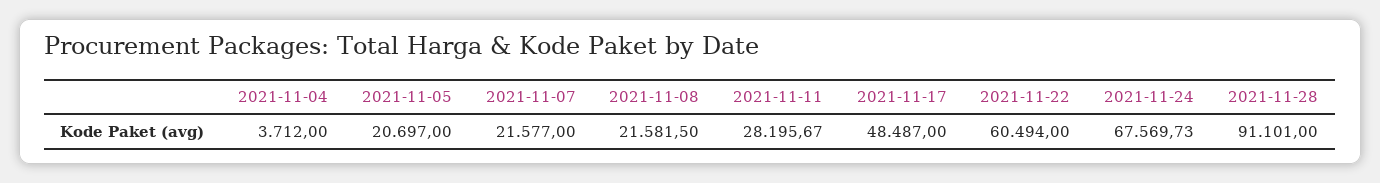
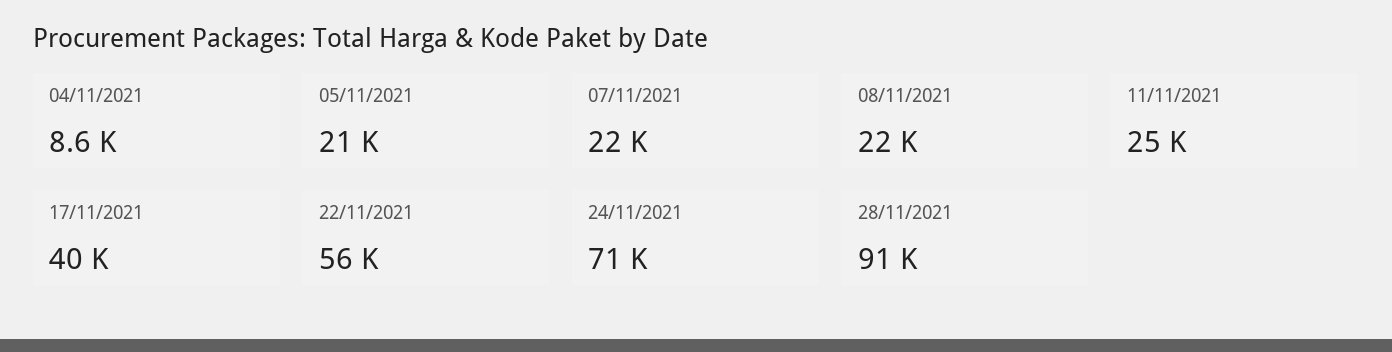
  {
-   "2021-11-04": 3712,
+   "2021-11-04": 8600,
    "2021-11-05": 20697,
    "2021-11-07": 21577,
    "2021-11-08": 21581.5,
-   "2021-11-11": 28195.67,
+   "2021-11-11": 25000,
-   "2021-11-17": 48487,
+   "2021-11-17": 40000,
-   "2021-11-22": 60494,
+   "2021-11-22": 56000,
-   "2021-11-24": 67569.73,
+   "2021-11-24": 71000,
    "2021-11-28": 91101
  }

